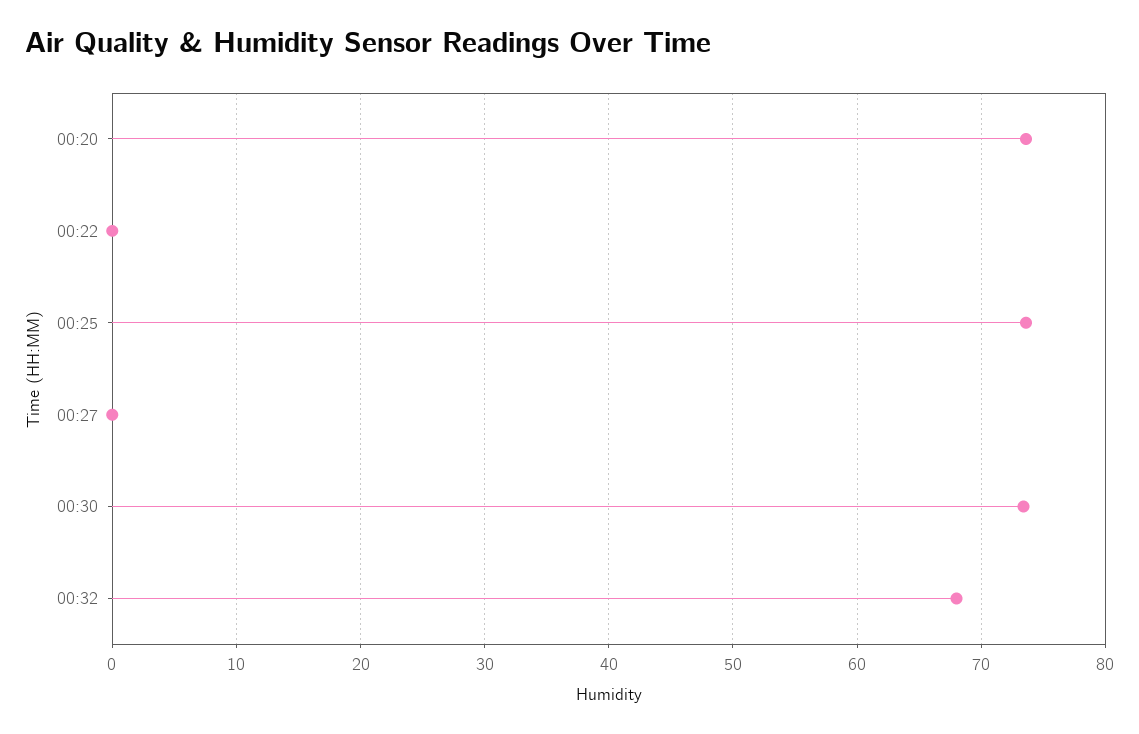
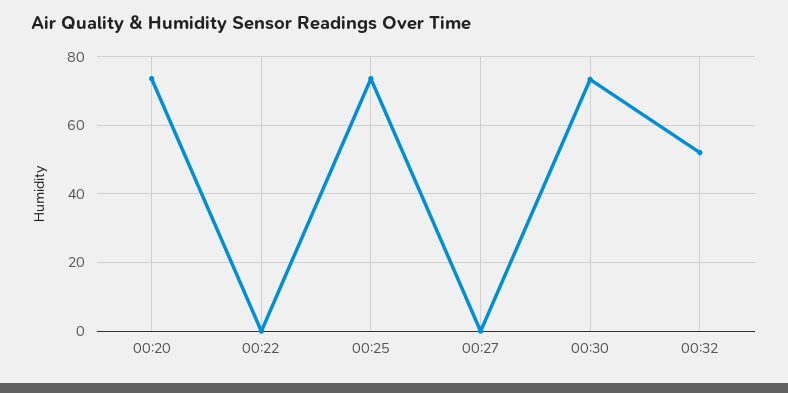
  {
    "00:20": 74,
    "00:22": 0,
    "00:25": 74,
    "00:27": 0,
    "00:30": 73,
-   "00:32": 68
+   "00:32": 52
  }

